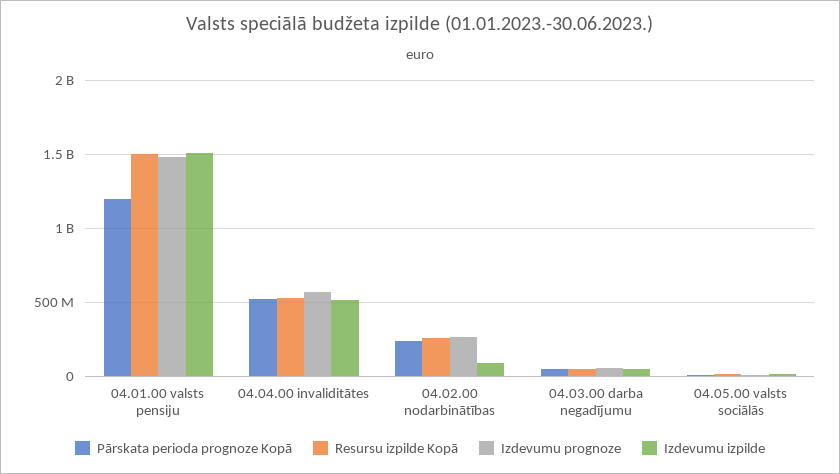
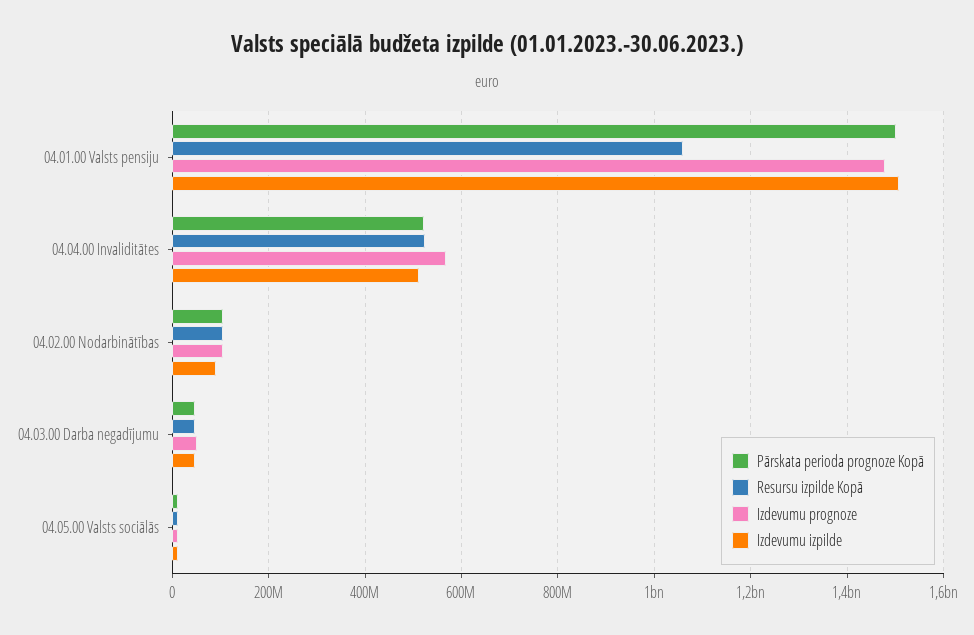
  {
    "Pārskata perioda prognoze Kopā": {
-     "04.01.00 valsts pensiju": 1200000000,
+     "04.01.00 valsts pensiju": 1500000000,
      "04.04.00 invaliditātes": 520000000,
-     "04.02.00 nodarbinātības": 250000000,
+     "04.02.00 nodarbinātības": 100000000,
      "04.03.00 darba negadījumu": 40000000,
      "04.05.00 valsts sociālās": 20000000
    },
    "Resursu izpilde Kopā": {
-     "04.01.00 valsts pensiju": 1500000000,
+     "04.01.00 valsts pensiju": 1060000000,
      "04.04.00 invaliditātes": 520000000,
-     "04.02.00 nodarbinātības": 250000000,
+     "04.02.00 nodarbinātības": 100000000,
      "04.03.00 darba negadījumu": 40000000,
      "04.05.00 valsts sociālās": 20000000
    },
    "Izdevumu prognoze": {
      "04.01.00 valsts pensiju": 1480000000,
      "04.04.00 invaliditātes": 560000000,
-     "04.02.00 nodarbinātības": 250000000,
+     "04.02.00 nodarbinātības": 100000000,
      "04.03.00 darba negadījumu": 60000000,
      "04.05.00 valsts sociālās": 20000000
    },
    "Izdevumu izpilde": {
      "04.01.00 valsts pensiju": 1500000000,
      "04.04.00 invaliditātes": 520000000,
      "04.02.00 nodarbinātības": 100000000,
      "04.03.00 darba negadījumu": 40000000,
      "04.05.00 valsts sociālās": 20000000
    }
  }

